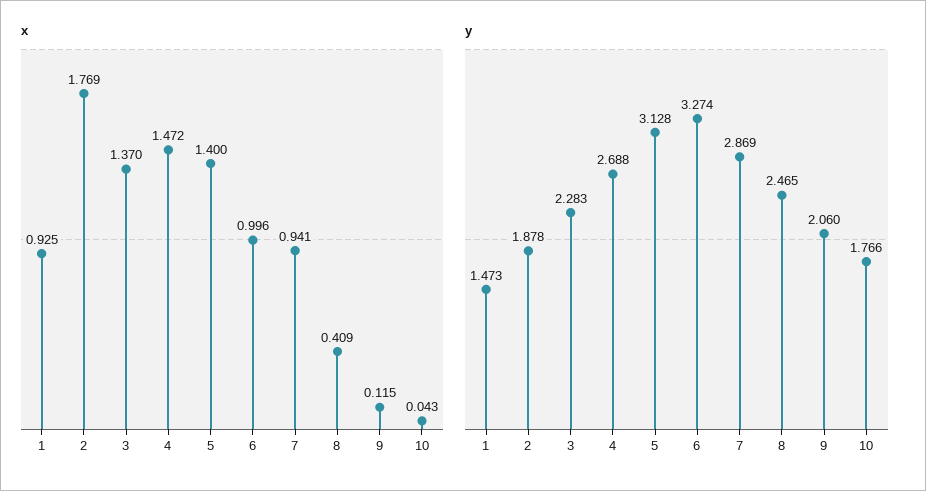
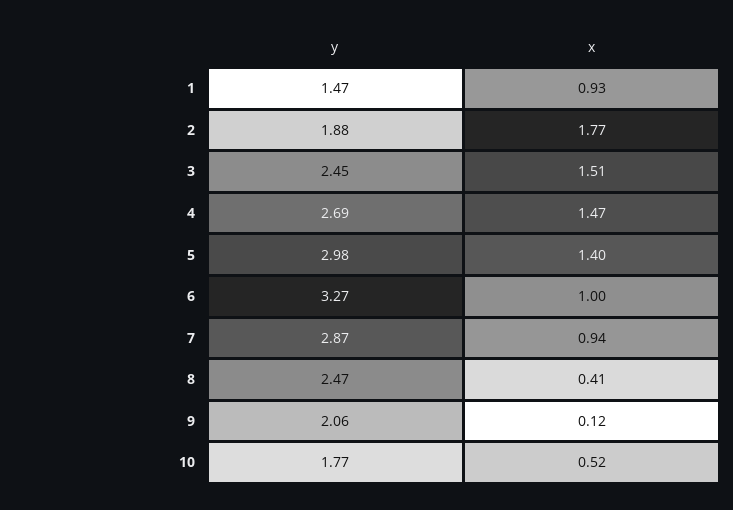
  {
    "x": {
      "1": 0.925,
      "2": 1.769,
-     "3": 1.37,
+     "3": 1.51,
      "4": 1.472,
      "5": 1.4,
      "6": 0.996,
      "7": 0.941,
      "8": 0.409,
      "9": 0.115,
-     "10": 0.043
+     "10": 0.52
    },
    "y": {
      "1": 1.473,
      "2": 1.878,
-     "3": 2.283,
+     "3": 2.45,
      "4": 2.688,
-     "5": 3.128,
+     "5": 2.98,
      "6": 3.274,
      "7": 2.869,
      "8": 2.465,
      "9": 2.06,
      "10": 1.766
    }
  }

